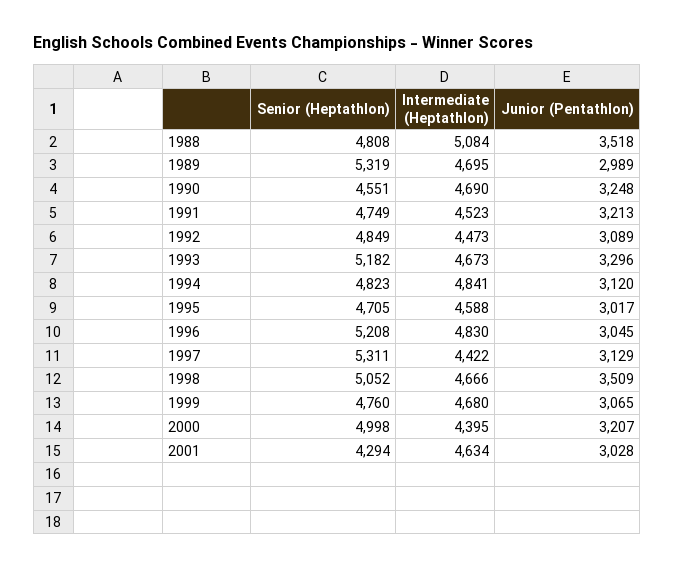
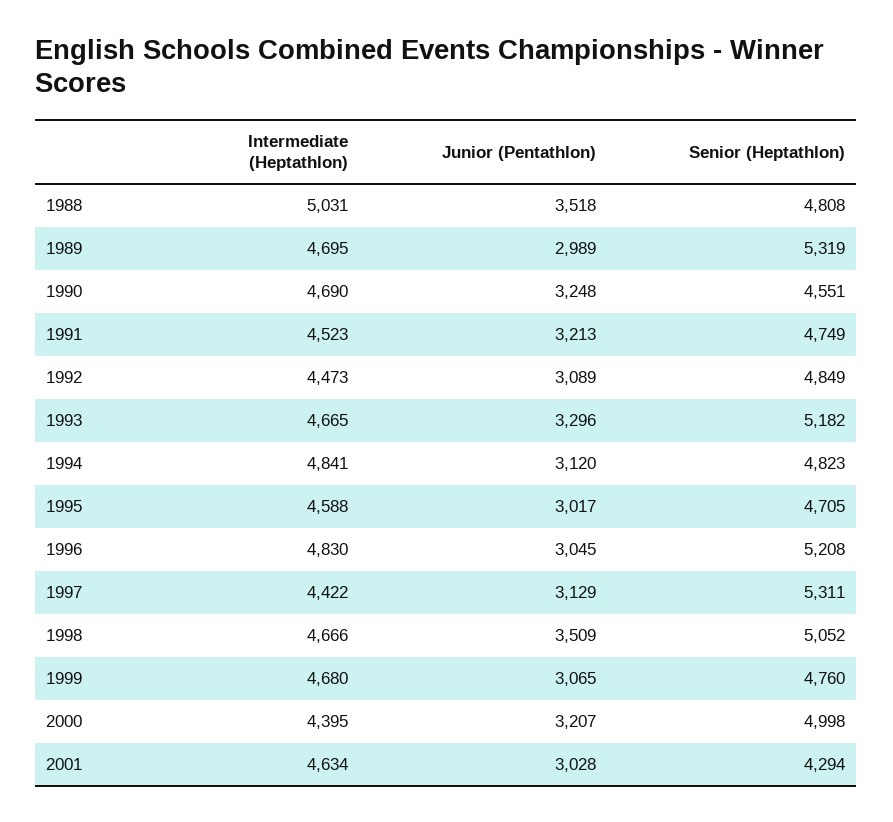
  {
    "Senior (Heptathlon)": {
      "1988": 4808,
      "1989": 5319,
      "1990": 4551,
      "1991": 4749,
      "1992": 4849,
      "1993": 5182,
      "1994": 4823,
      "1995": 4705,
      "1996": 5208,
      "1997": 5311,
      "1998": 5052,
      "1999": 4760,
      "2000": 4998,
      "2001": 4294
    },
    "Intermediate (Heptathlon)": {
-     "1988": 5084,
+     "1988": 5031,
      "1989": 4695,
      "1990": 4690,
      "1991": 4523,
      "1992": 4473,
-     "1993": 4673,
+     "1993": 4665,
      "1994": 4841,
      "1995": 4588,
      "1996": 4830,
      "1997": 4422,
      "1998": 4666,
      "1999": 4680,
      "2000": 4395,
      "2001": 4634
    },
    "Junior (Pentathlon)": {
      "1988": 3518,
      "1989": 2989,
      "1990": 3248,
      "1991": 3213,
      "1992": 3089,
      "1993": 3296,
      "1994": 3120,
      "1995": 3017,
      "1996": 3045,
      "1997": 3129,
      "1998": 3509,
      "1999": 3065,
      "2000": 3207,
      "2001": 3028
    }
  }

